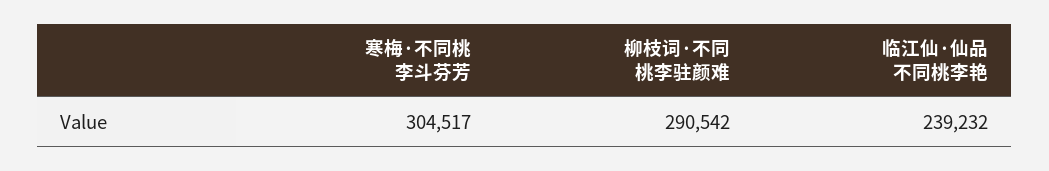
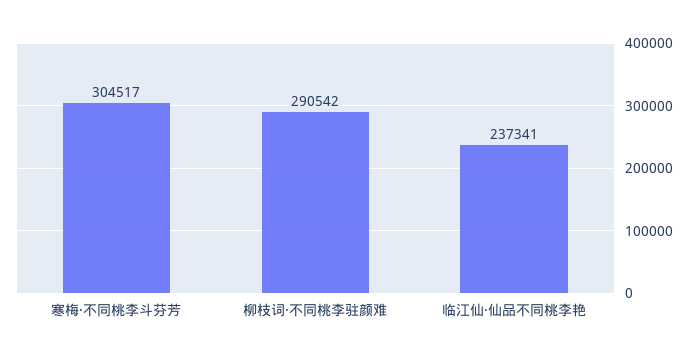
  {
    "寒梅·不同桃李斗芬芳": 304517,
    "柳枝词·不同桃李驻颜难": 290542,
-   "临江仙·仙品不同桃李艳": 239232
+   "临江仙·仙品不同桃李艳": 237341
  }

